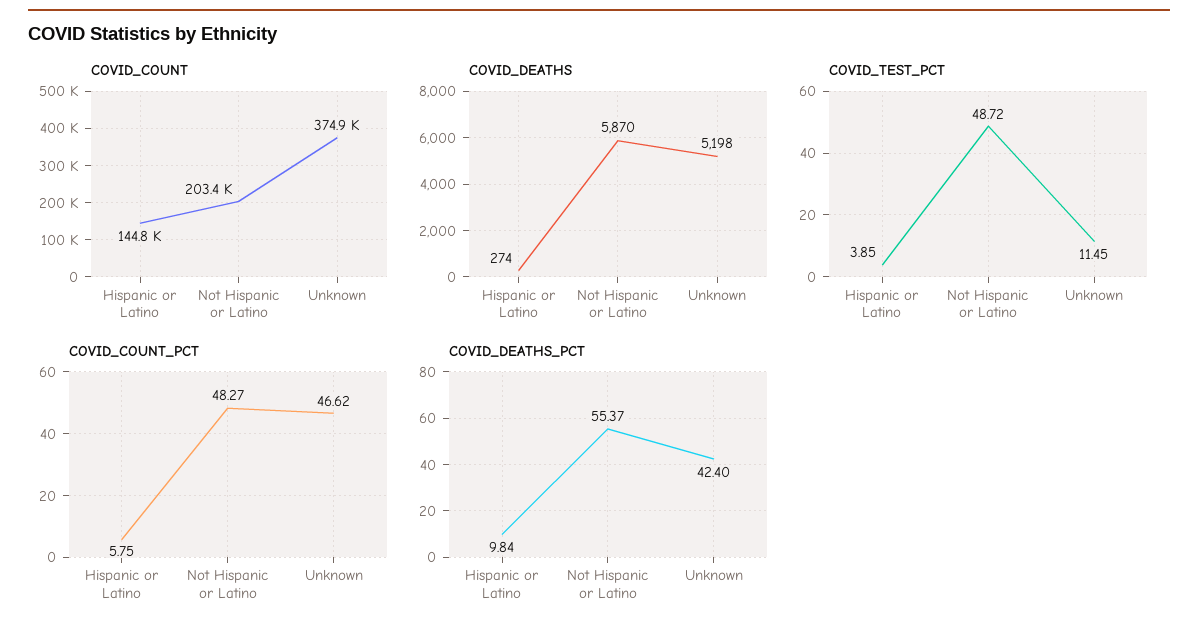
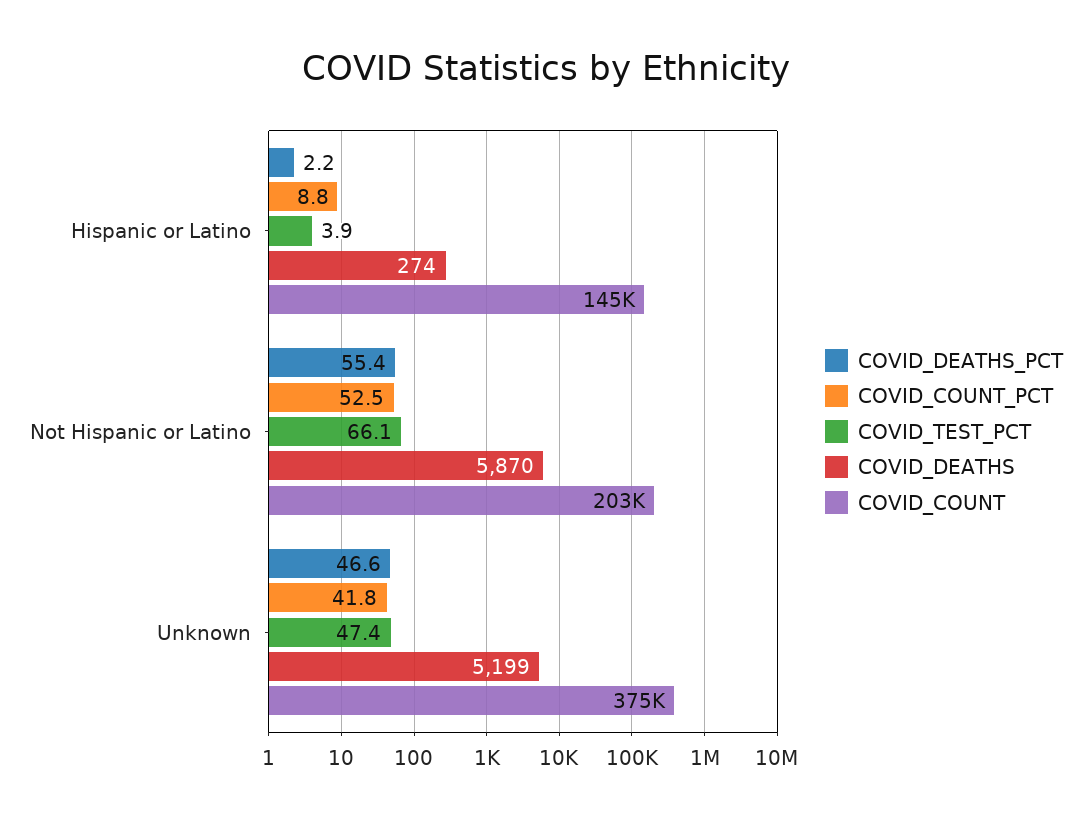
  {
    "COVID_COUNT": {
      "Hispanic or Latino": 144800,
      "Not Hispanic or Latino": 203400,
      "Unknown": 374900
    },
    "COVID_DEATHS": {
      "Hispanic or Latino": 274,
      "Not Hispanic or Latino": 5870,
-     "Unknown": 5198
+     "Unknown": 5199
    },
    "COVID_TEST_PCT": {
      "Hispanic or Latino": 3.85,
-     "Not Hispanic or Latino": 48.72,
+     "Not Hispanic or Latino": 66.1,
-     "Unknown": 11.45
+     "Unknown": 47.4
    },
    "COVID_COUNT_PCT": {
-     "Hispanic or Latino": 5.75,
+     "Hispanic or Latino": 8.8,
-     "Not Hispanic or Latino": 48.27,
+     "Not Hispanic or Latino": 52.5,
-     "Unknown": 46.62
+     "Unknown": 41.8
    },
    "COVID_DEATHS_PCT": {
-     "Hispanic or Latino": 9.84,
+     "Hispanic or Latino": 2.2,
      "Not Hispanic or Latino": 55.37,
-     "Unknown": 42.4
+     "Unknown": 46.6
    }
  }

